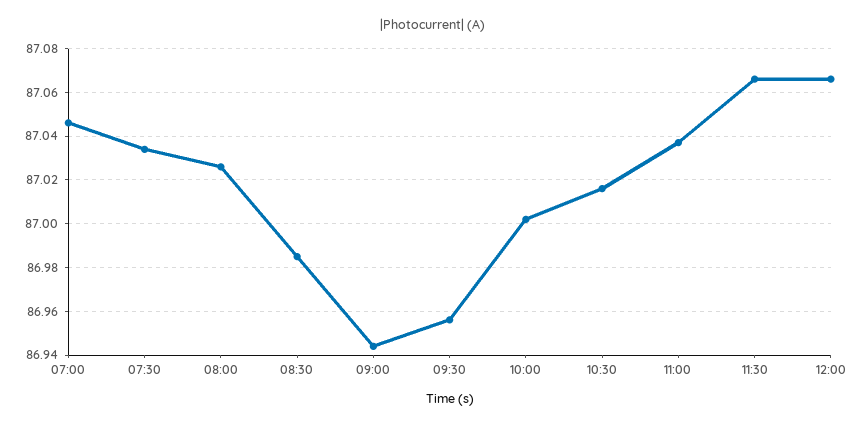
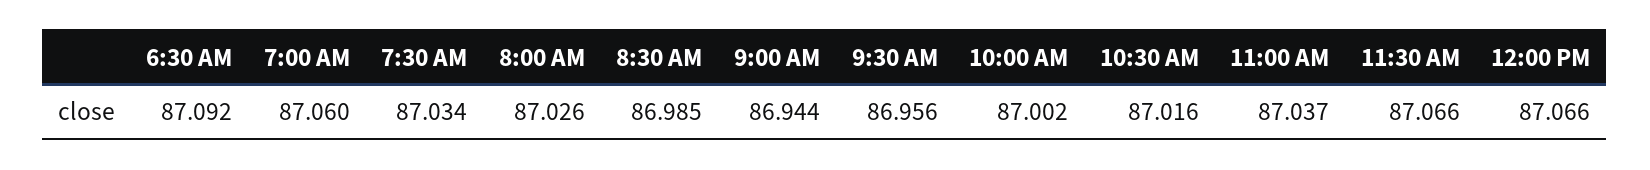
  {
-   "07:00": 87.045,
+   "07:00": 87.06,
    "07:30": 87.034,
    "08:00": 87.026,
    "08:30": 86.985,
    "09:00": 86.944,
    "09:30": 86.956,
    "10:00": 87.002,
    "10:30": 87.016,
    "11:00": 87.037,
    "11:30": 87.066,
-   "12:00": 87.066
+   "12:00": 87.066,
+   "6:30 AM": 87.092
  }

